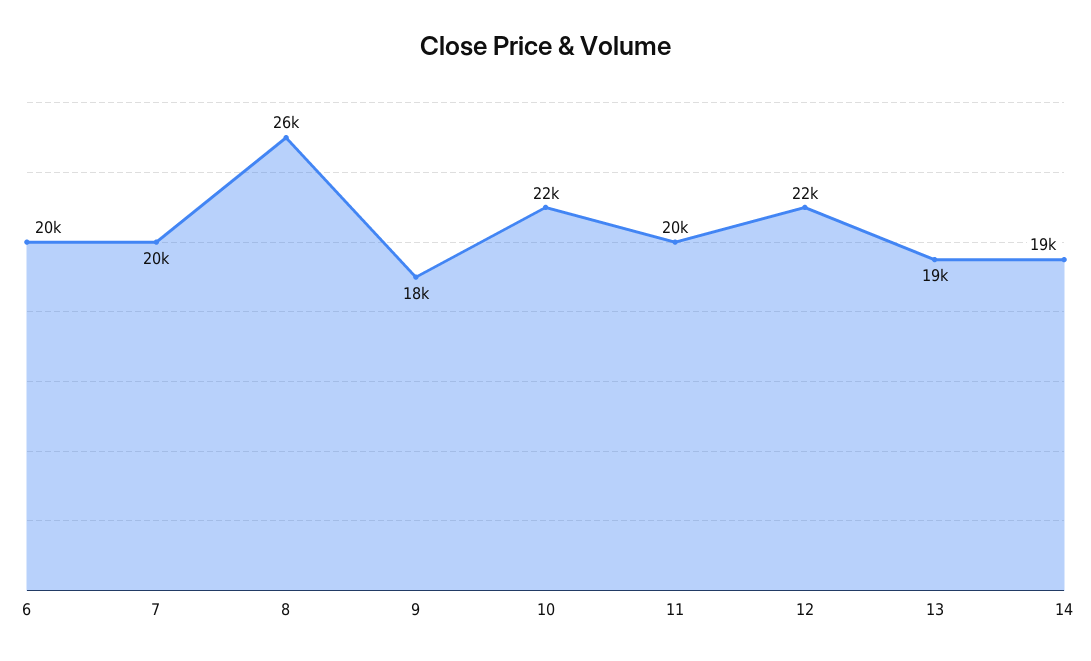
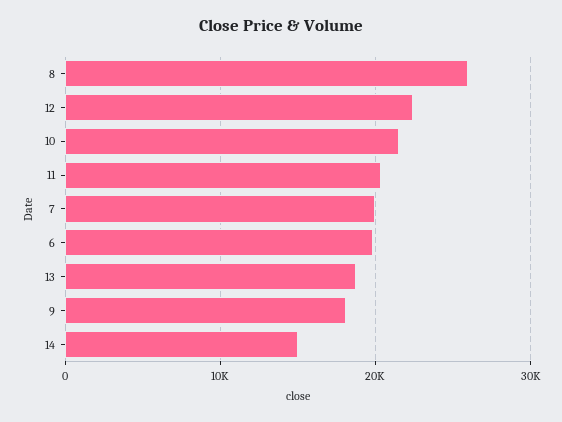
  {
    "6": 20000,
    "7": 20000,
    "8": 26000,
    "9": 18000,
    "10": 22000,
    "11": 20000,
    "12": 22000,
    "13": 19000,
-   "14": 19000
+   "14": 15000
  }

